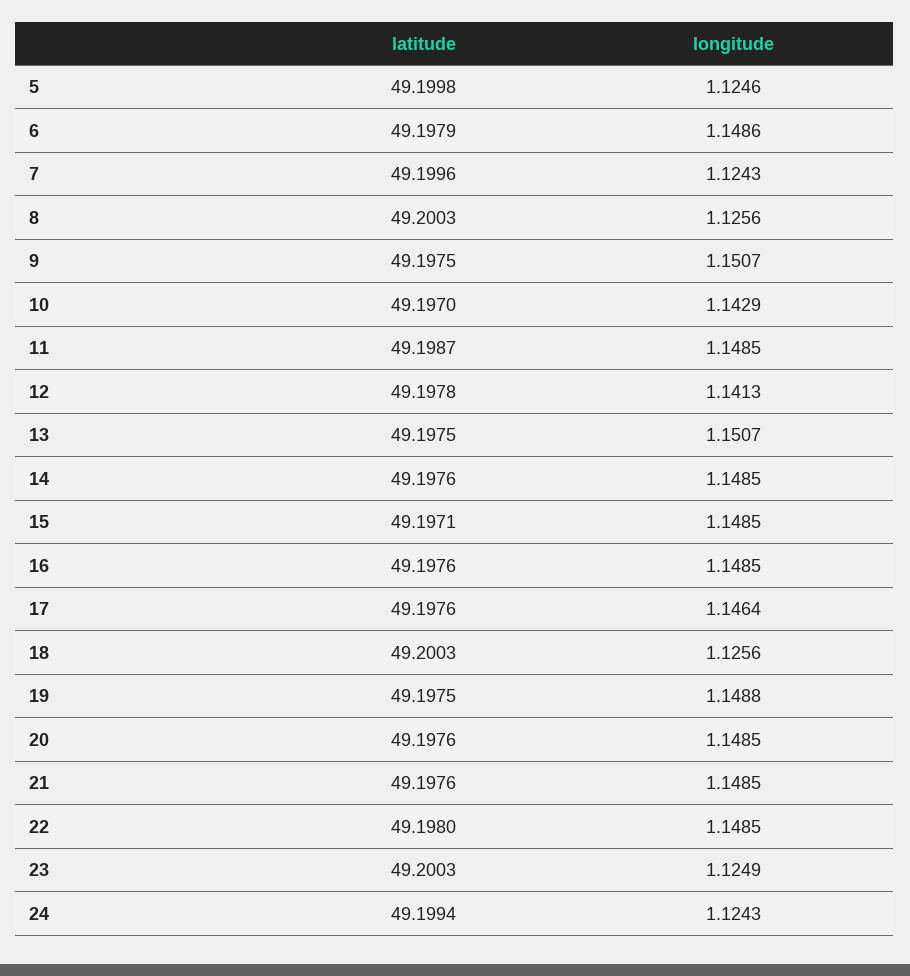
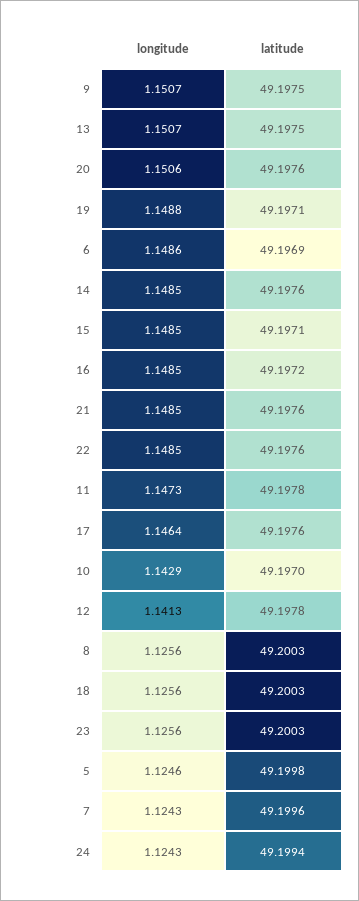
  {
    "latitude": {
      "5": 49.1998,
-     "6": 49.1979,
+     "6": 49.1969,
      "7": 49.1996,
      "8": 49.2003,
      "9": 49.1975,
      "10": 49.197,
-     "11": 49.1987,
+     "11": 49.1978,
      "12": 49.1978,
      "13": 49.1975,
      "14": 49.1976,
      "15": 49.1971,
-     "16": 49.1976,
+     "16": 49.1972,
      "17": 49.1976,
      "18": 49.2003,
-     "19": 49.1975,
+     "19": 49.1971,
      "20": 49.1976,
      "21": 49.1976,
-     "22": 49.198,
+     "22": 49.1976,
      "23": 49.2003,
      "24": 49.1994
    },
    "longitude": {
      "5": 1.1246,
      "6": 1.1486,
      "7": 1.1243,
      "8": 1.1256,
      "9": 1.1507,
      "10": 1.1429,
-     "11": 1.1485,
+     "11": 1.1473,
      "12": 1.1413,
      "13": 1.1507,
      "14": 1.1485,
      "15": 1.1485,
      "16": 1.1485,
      "17": 1.1464,
      "18": 1.1256,
      "19": 1.1488,
-     "20": 1.1485,
+     "20": 1.1506,
      "21": 1.1485,
      "22": 1.1485,
-     "23": 1.1249,
+     "23": 1.1256,
      "24": 1.1243
    }
  }

